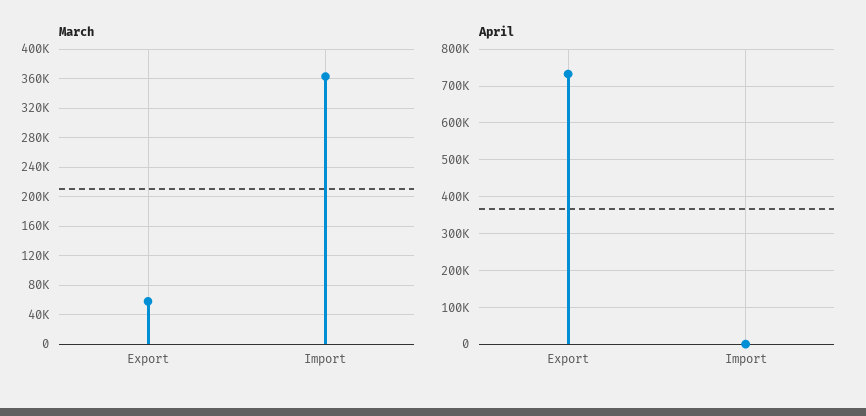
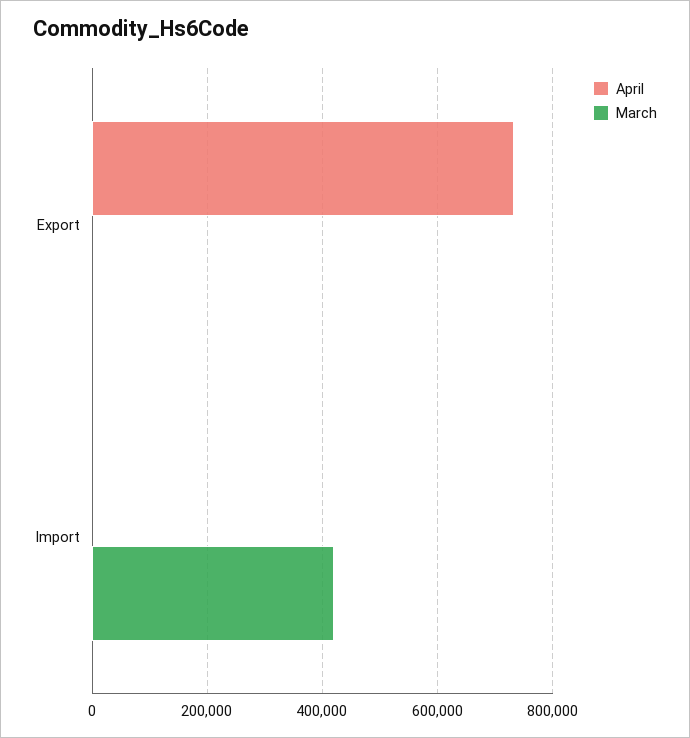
  {
    "March": {
-     "Export": 60000,
+     "Export": 0,
-     "Import": 360000
+     "Import": 420000
    },
    "April": {
      "Export": 740000,
      "Import": 0
    }
  }

